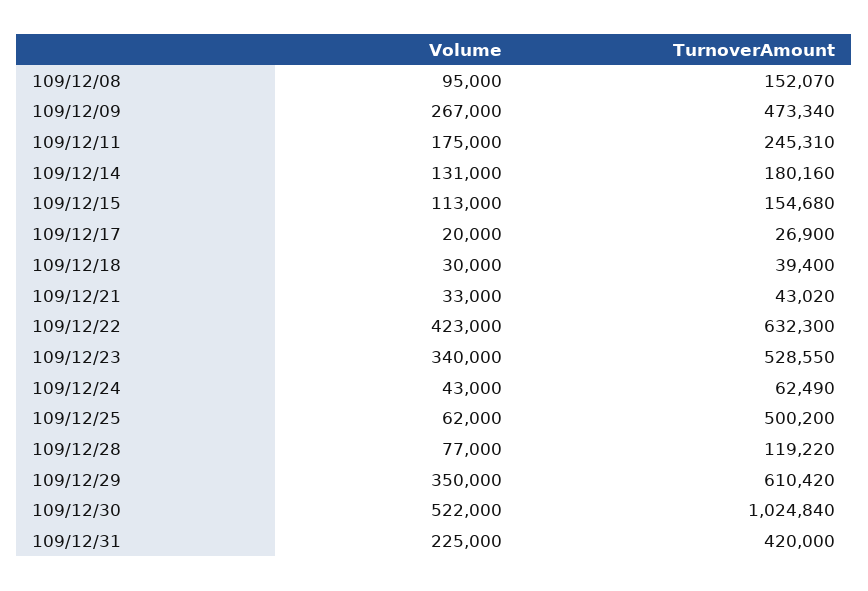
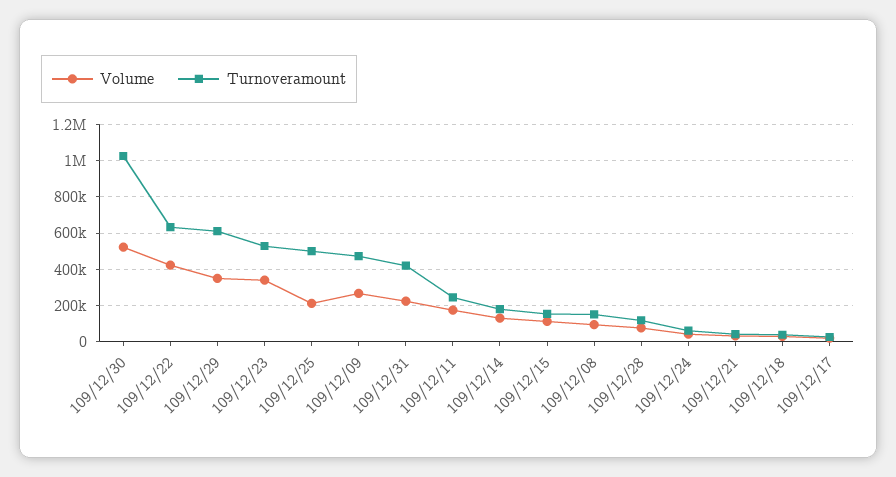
  {
    "Volume": {
      "109/12/08": 95000,
      "109/12/09": 267000,
      "109/12/11": 175000,
      "109/12/14": 131000,
      "109/12/15": 113000,
      "109/12/17": 20000,
      "109/12/18": 30000,
      "109/12/21": 33000,
      "109/12/22": 423000,
      "109/12/23": 340000,
      "109/12/24": 43000,
-     "109/12/25": 62000,
+     "109/12/25": 200000,
      "109/12/28": 77000,
      "109/12/29": 350000,
      "109/12/30": 522000,
      "109/12/31": 225000
    },
    "TurnoverAmount": {
      "109/12/08": 152070,
      "109/12/09": 473340,
      "109/12/11": 245310,
      "109/12/14": 180160,
      "109/12/15": 154680,
      "109/12/17": 26900,
      "109/12/18": 39400,
      "109/12/21": 43020,
      "109/12/22": 632300,
      "109/12/23": 528550,
      "109/12/24": 62490,
      "109/12/25": 500200,
      "109/12/28": 119220,
      "109/12/29": 610420,
      "109/12/30": 1024840,
      "109/12/31": 420000
    }
  }

